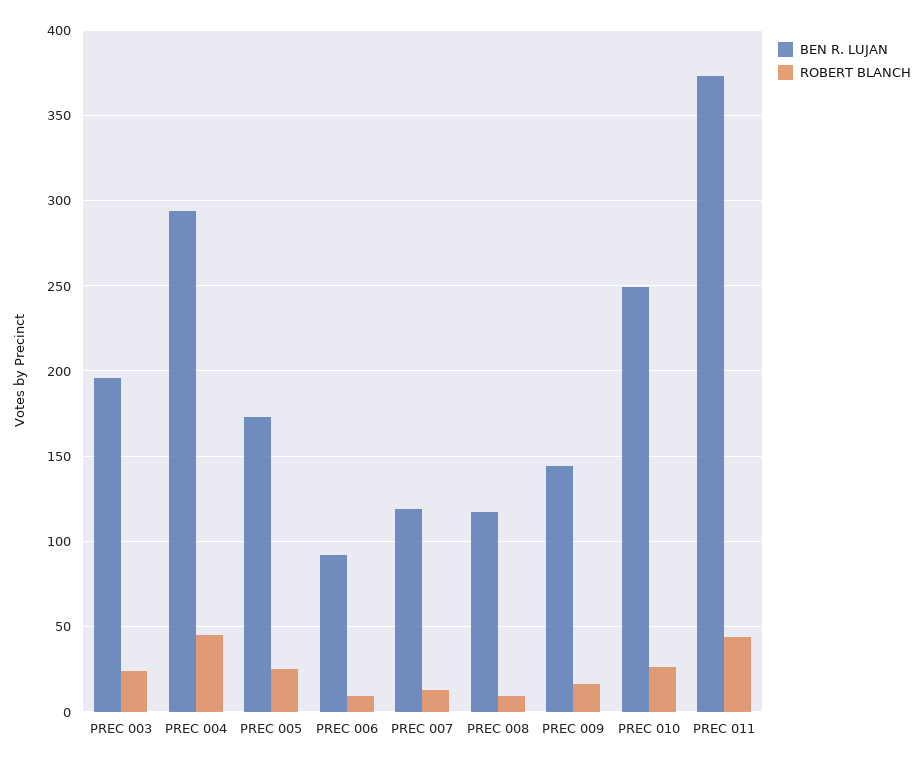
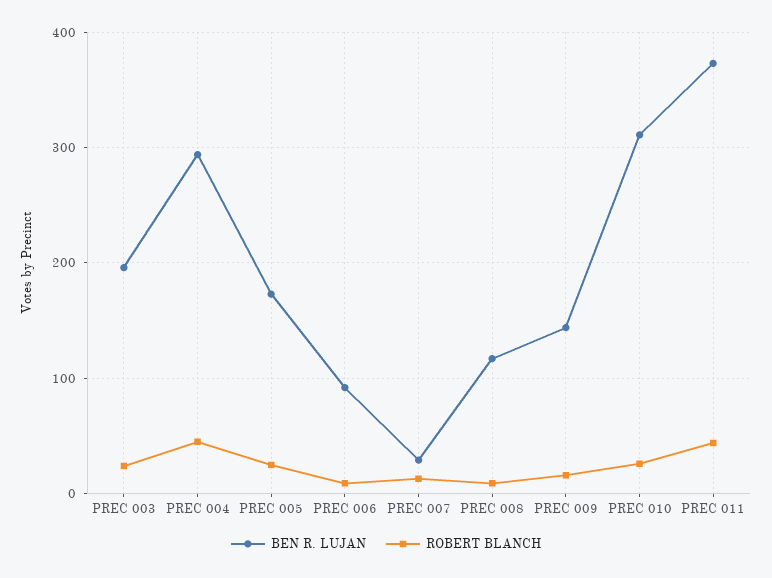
  {
    "BEN R. LUJAN": {
      "PREC 003": 195,
      "PREC 004": 295,
      "PREC 005": 175,
      "PREC 006": 90,
-     "PREC 007": 120,
+     "PREC 007": 30,
      "PREC 008": 115,
      "PREC 009": 145,
-     "PREC 010": 250,
+     "PREC 010": 310,
      "PREC 011": 375
    },
    "ROBERT BLANCH": {
      "PREC 003": 25,
      "PREC 004": 45,
      "PREC 005": 25,
      "PREC 006": 10,
      "PREC 007": 15,
      "PREC 008": 10,
      "PREC 009": 15,
      "PREC 010": 25,
      "PREC 011": 45
    }
  }

